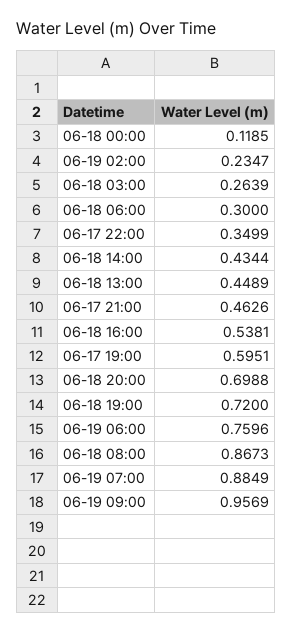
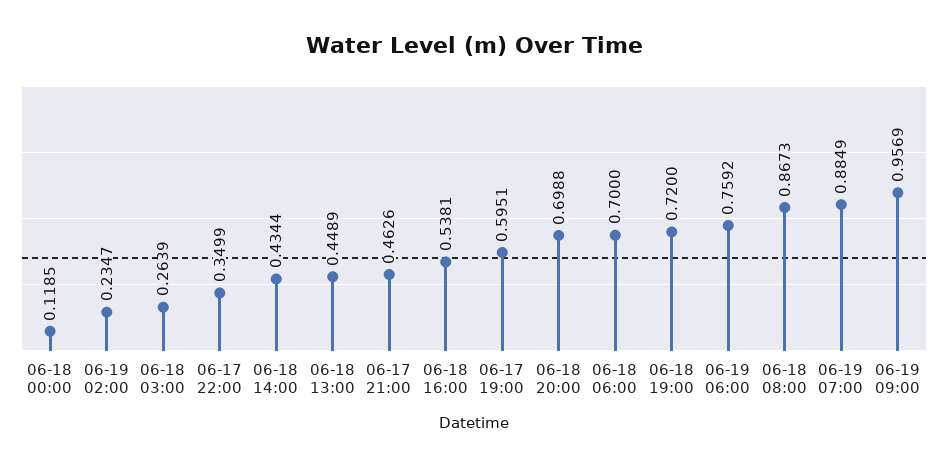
  {
    "06-18 00:00": 0.1185,
    "06-19 02:00": 0.2347,
    "06-18 03:00": 0.2639,
-   "06-18 06:00": 0.3,
+   "06-18 06:00": 0.7,
    "06-17 22:00": 0.3499,
    "06-18 14:00": 0.4344,
    "06-18 13:00": 0.4489,
    "06-17 21:00": 0.4626,
    "06-18 16:00": 0.5381,
    "06-17 19:00": 0.5951,
    "06-18 20:00": 0.6988,
    "06-18 19:00": 0.72,
-   "06-19 06:00": 0.7596,
+   "06-19 06:00": 0.7592,
    "06-18 08:00": 0.8673,
    "06-19 07:00": 0.8849,
    "06-19 09:00": 0.9569
  }

